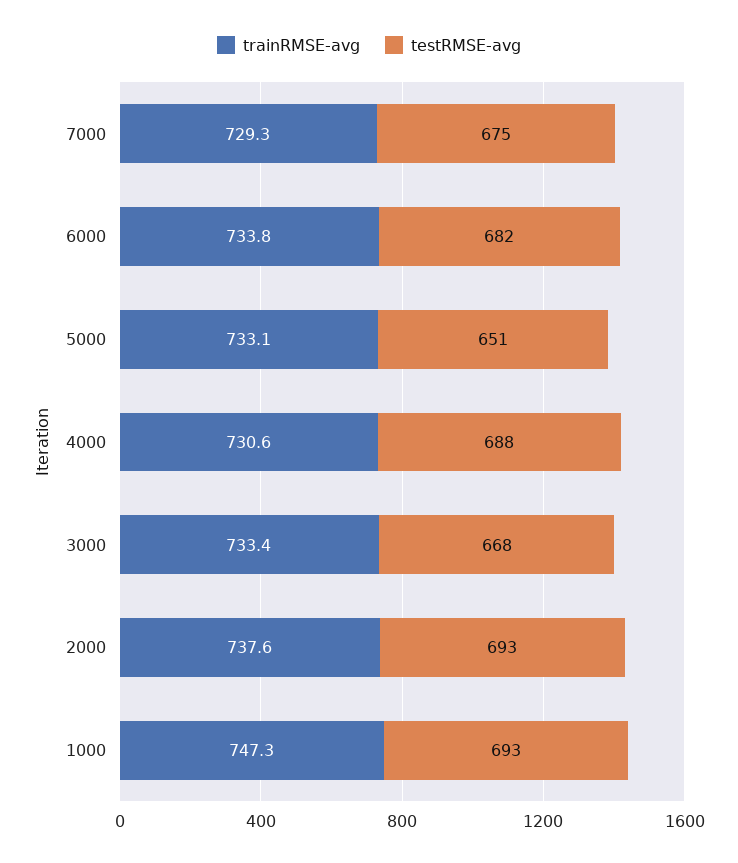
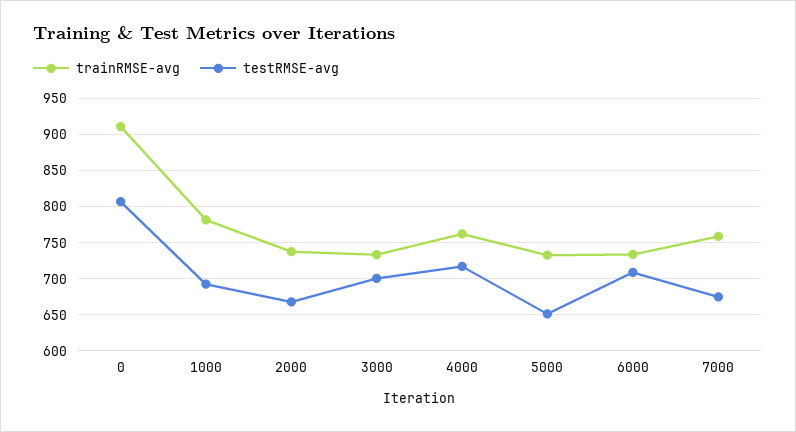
  {
    "trainRMSE-avg": {
-     "7000": 729.3,
+     "7000": 760,
      "6000": 733.8,
      "5000": 733.1,
-     "4000": 730.6,
+     "4000": 760,
      "3000": 733.4,
      "2000": 737.6,
-     "1000": 747.3
+     "1000": 780,
+     "0": 910
    },
    "testRMSE-avg": {
      "7000": 675,
-     "6000": 682,
+     "6000": 710,
      "5000": 651,
-     "4000": 688,
+     "4000": 720,
-     "3000": 668,
+     "3000": 700,
-     "2000": 693,
+     "2000": 670,
-     "1000": 693
+     "1000": 693,
+     "0": 810
    }
  }

